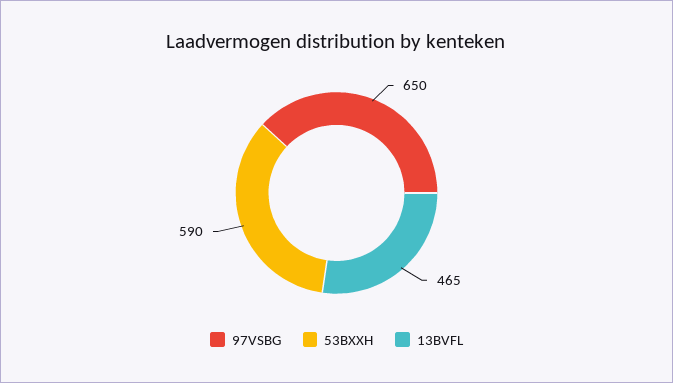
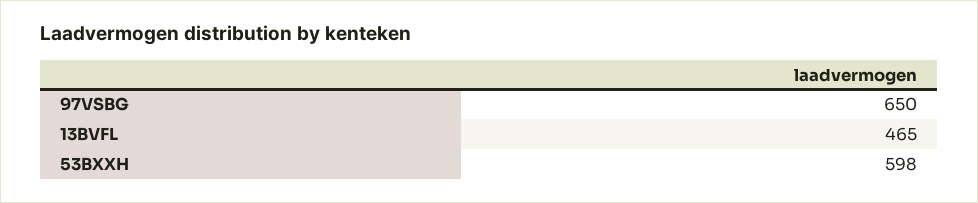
  {
    "97VSBG": 650,
-   "53BXXH": 590,
+   "53BXXH": 598,
    "13BVFL": 465
  }

